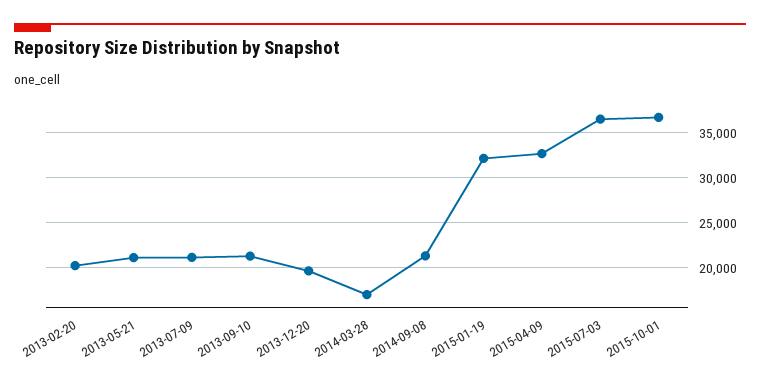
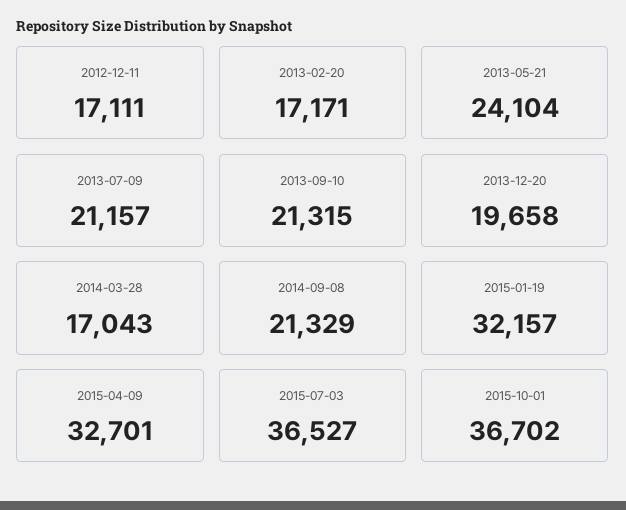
  {
-   "2013-02-20": 20000,
+   "2013-02-20": 17171,
-   "2013-05-21": 21000,
+   "2013-05-21": 24104,
    "2013-07-09": 21157,
    "2013-09-10": 21315,
    "2013-12-20": 19658,
    "2014-03-28": 17043,
    "2014-09-08": 21329,
    "2015-01-19": 32157,
    "2015-04-09": 32701,
    "2015-07-03": 36527,
-   "2015-10-01": 36702
+   "2015-10-01": 36702,
+   "2012-12-11": 17111
  }

